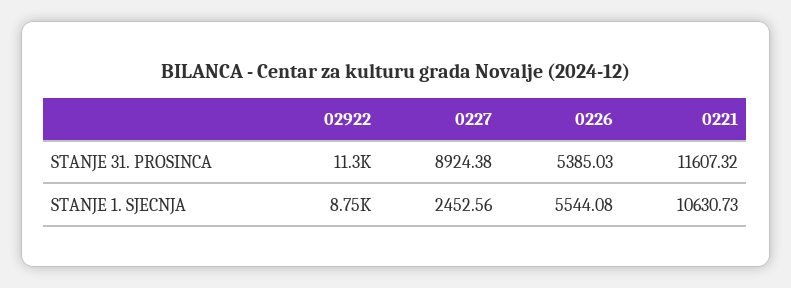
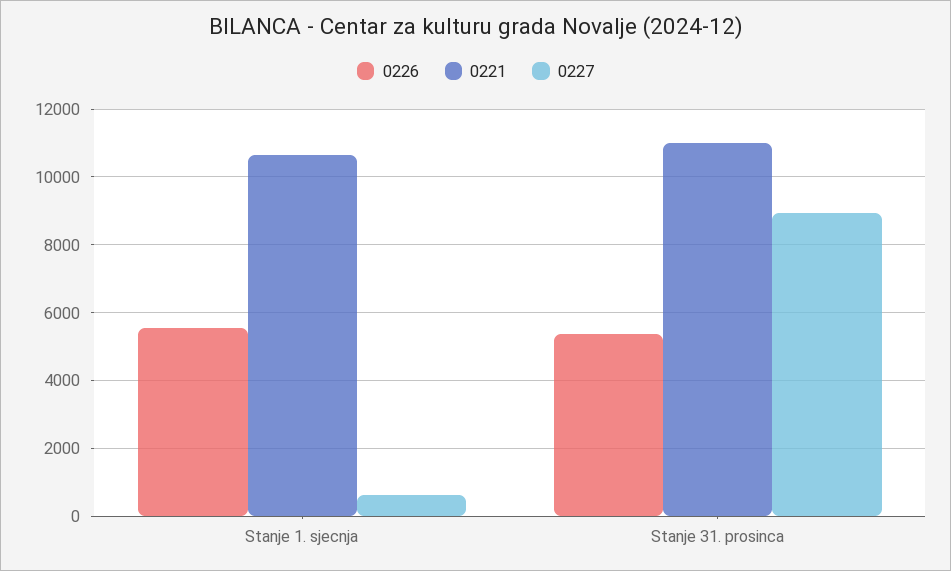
  {
-   "02922": {
-     "STANJE 31. PROSINCA": 11300,
-     "STANJE 1. SJECNJA": 8750
-   },
    "0227": {
      "STANJE 31. PROSINCA": 8924.38,
-     "STANJE 1. SJECNJA": 2452.56
+     "STANJE 1. SJECNJA": 600
    },
    "0226": {
      "STANJE 31. PROSINCA": 5385.03,
      "STANJE 1. SJECNJA": 5544.08
    },
    "0221": {
-     "STANJE 31. PROSINCA": 11607.32,
+     "STANJE 31. PROSINCA": 11000,
      "STANJE 1. SJECNJA": 10630.73
    }
  }

